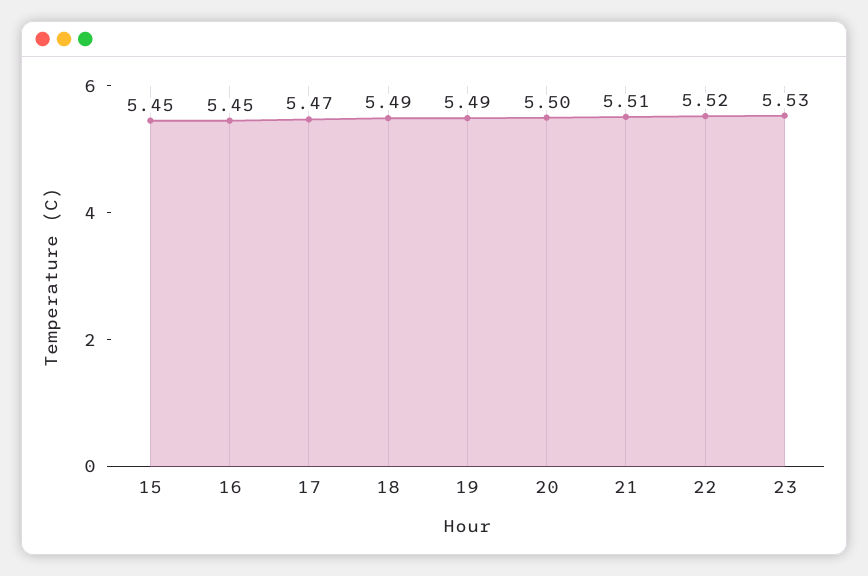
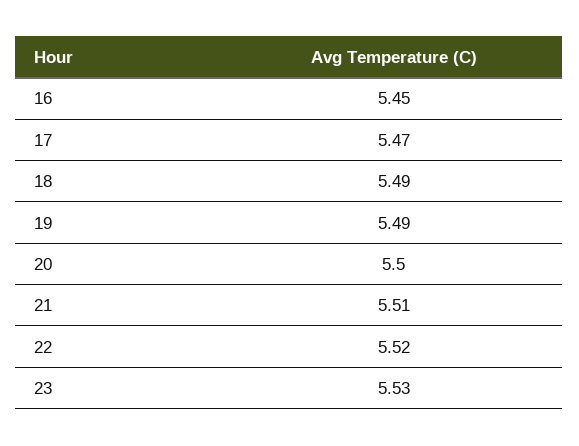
  {
-   "15": 5.45,
    "16": 5.45,
    "17": 5.47,
    "18": 5.49,
    "19": 5.49,
    "20": 5.5,
    "21": 5.51,
    "22": 5.52,
    "23": 5.53
  }

